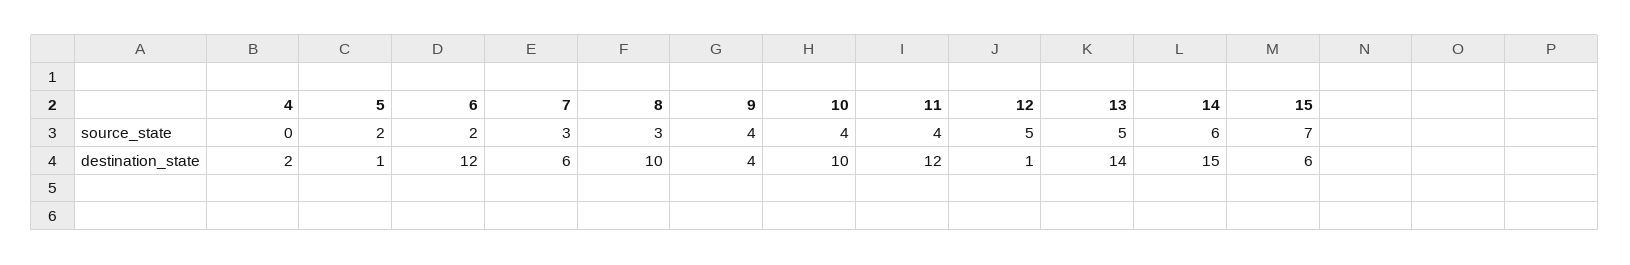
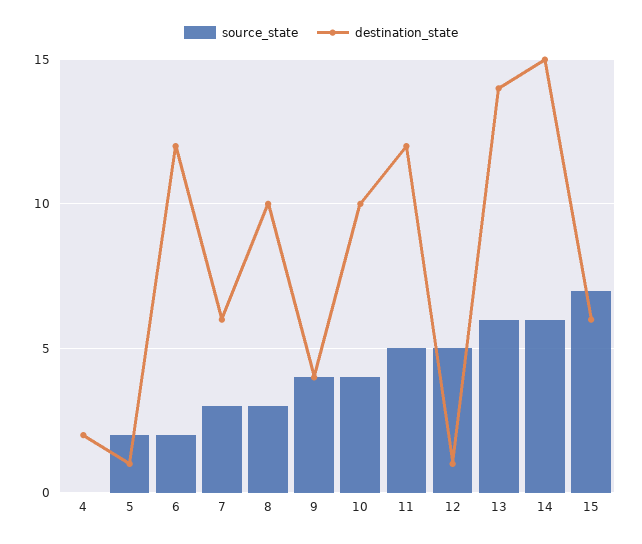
  {
    "source_state": {
      "4": 0,
      "5": 2,
      "6": 2,
      "7": 3,
      "8": 3,
      "9": 4,
      "10": 4,
-     "11": 4,
+     "11": 5,
      "12": 5,
-     "13": 5,
+     "13": 6,
      "14": 6,
      "15": 7
    },
    "destination_state": {
      "4": 2,
      "5": 1,
      "6": 12,
      "7": 6,
      "8": 10,
      "9": 4,
      "10": 10,
      "11": 12,
      "12": 1,
      "13": 14,
      "14": 15,
      "15": 6
    }
  }

